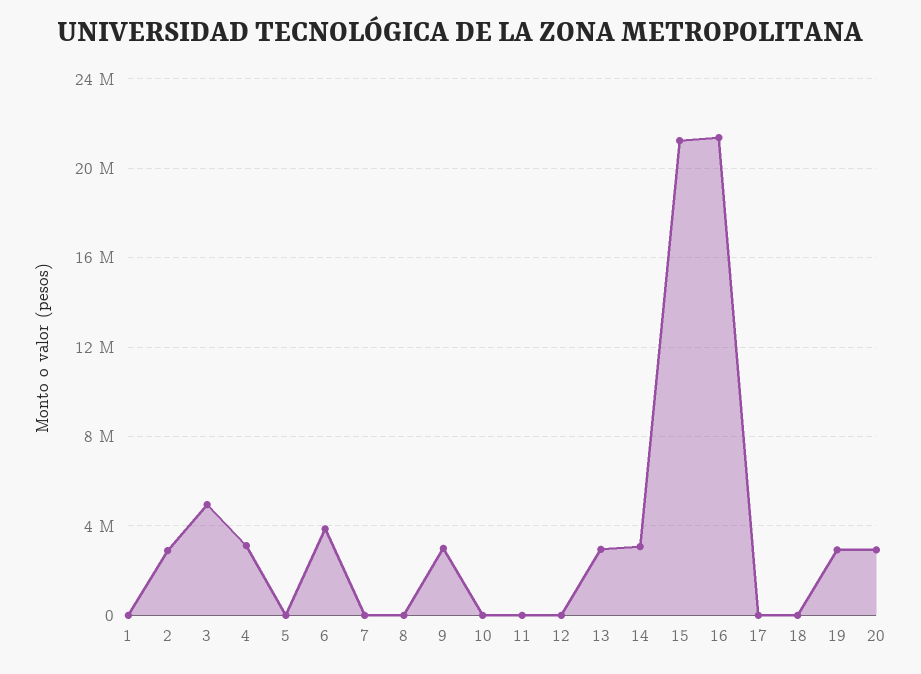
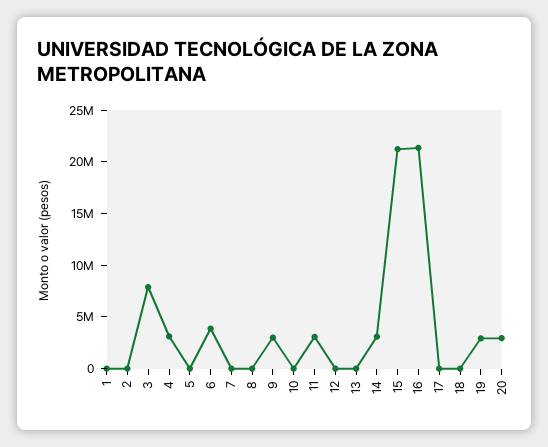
  {
    "1": 0,
-   "2": 3000000,
+   "2": 0,
-   "3": 5000000,
+   "3": 8000000,
    "4": 3000000,
    "5": 0,
    "6": 4000000,
    "7": 0,
    "8": 0,
    "9": 3000000,
    "10": 0,
-   "11": 0,
+   "11": 3000000,
    "12": 0,
-   "13": 3000000,
+   "13": 0,
    "14": 3000000,
    "15": 21000000,
    "16": 21500000,
    "17": 0,
    "18": 0,
    "19": 3000000,
    "20": 3000000
  }

